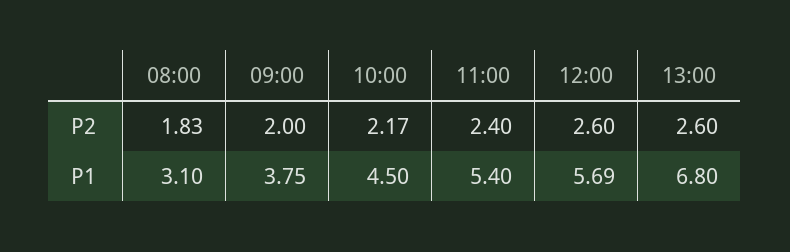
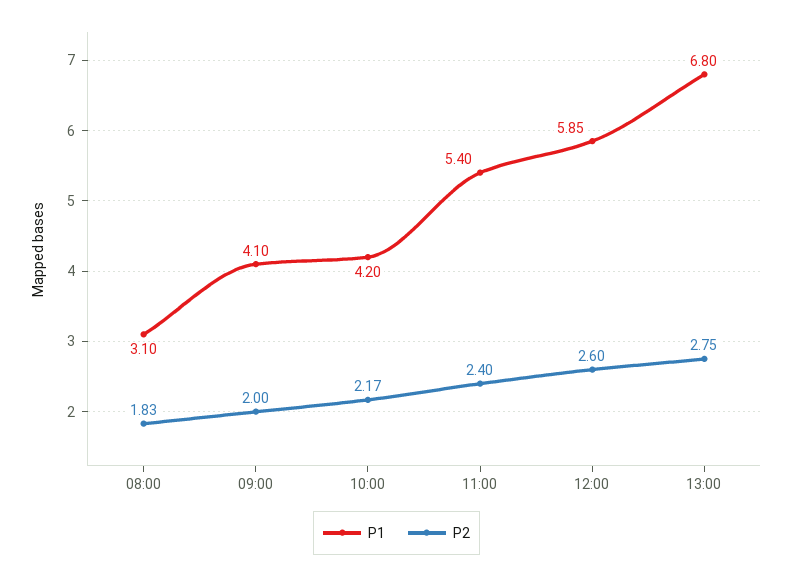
  {
    "P2": {
      "08:00": 1.83,
      "09:00": 2,
      "10:00": 2.17,
      "11:00": 2.4,
      "12:00": 2.6,
-     "13:00": 2.6
+     "13:00": 2.75
    },
    "P1": {
      "08:00": 3.1,
-     "09:00": 3.75,
+     "09:00": 4.1,
-     "10:00": 4.5,
+     "10:00": 4.2,
      "11:00": 5.4,
-     "12:00": 5.69,
+     "12:00": 5.85,
      "13:00": 6.8
    }
  }

